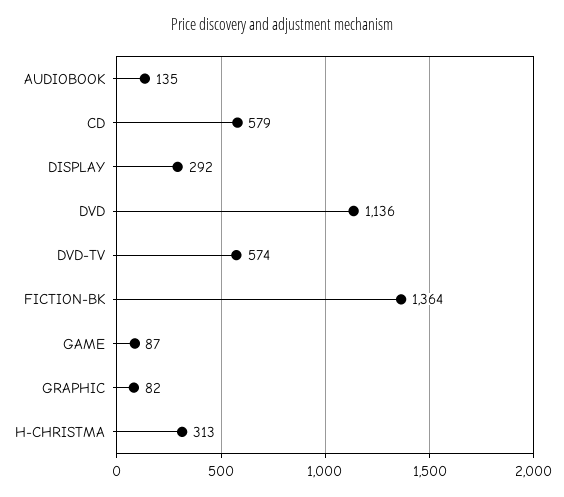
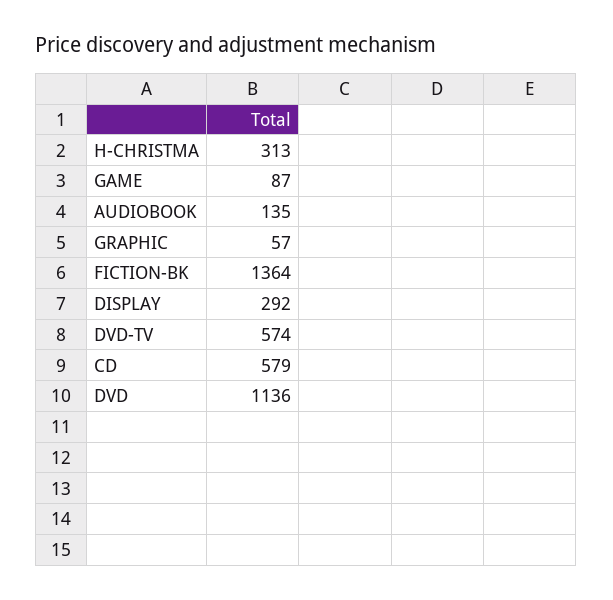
  {
    "AUDIOBOOK": 135,
    "CD": 579,
    "DISPLAY": 292,
    "DVD": 1136,
    "DVD-TV": 574,
    "FICTION-BK": 1364,
    "GAME": 87,
-   "GRAPHIC": 82,
+   "GRAPHIC": 57,
    "H-CHRISTMA": 313
  }

